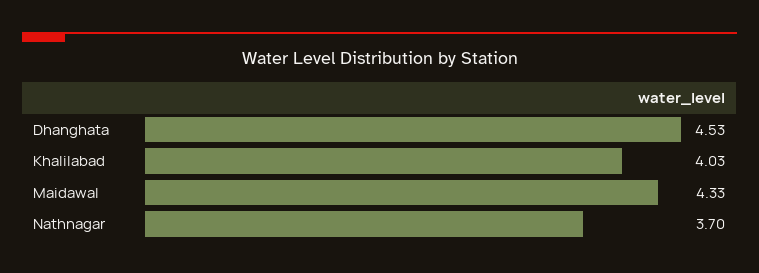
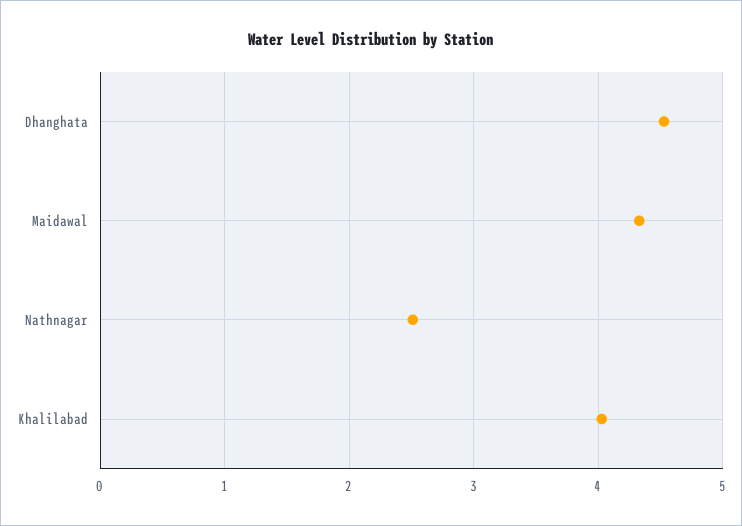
  {
    "Dhanghata": 4.53,
    "Khalilabad": 4.03,
    "Maidawal": 4.33,
-   "Nathnagar": 3.7
+   "Nathnagar": 2.5
  }

